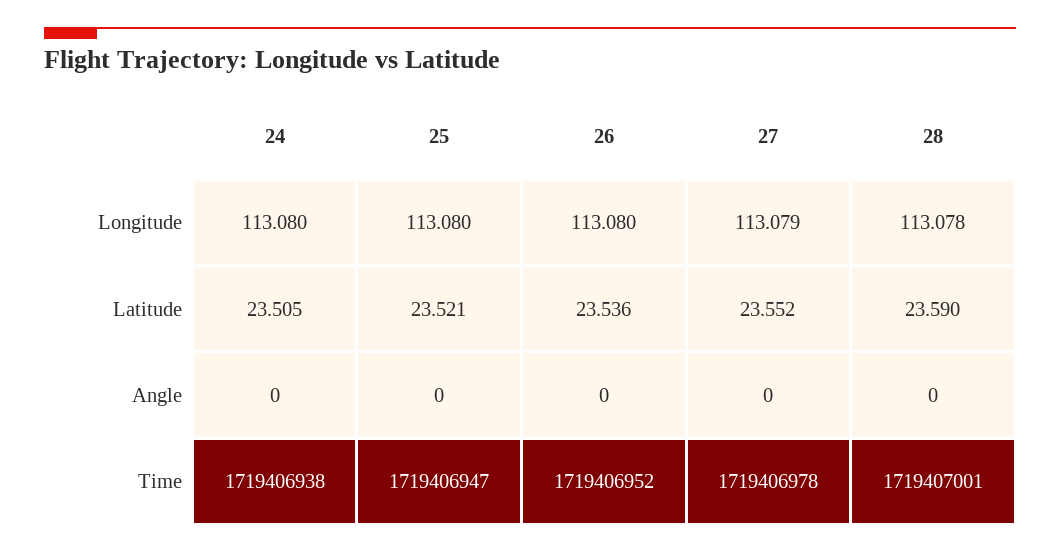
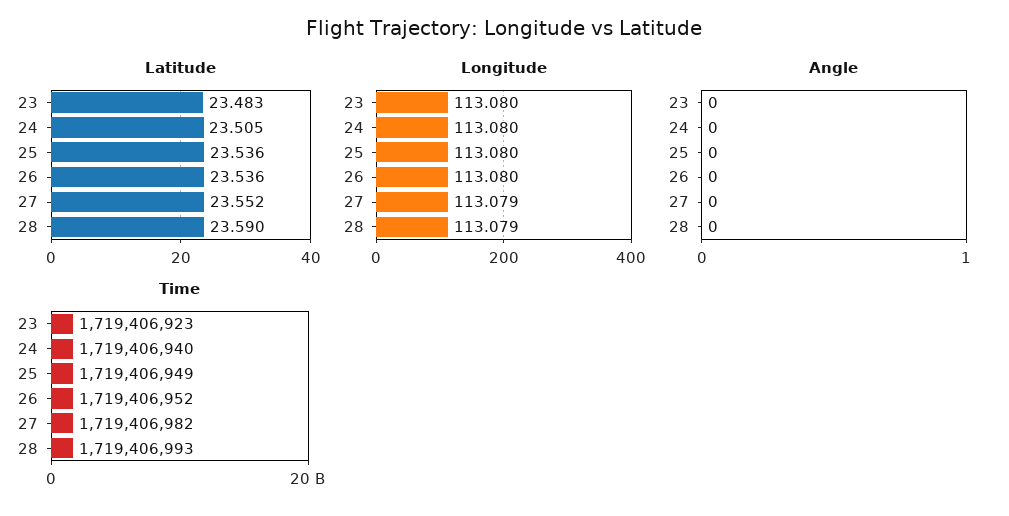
  {
    "Longitude": {
      "24": 113.08,
      "25": 113.08,
      "26": 113.08,
      "27": 113.079,
-     "28": 113.078
+     "28": 113.079,
+     "23": 113.08
    },
    "Latitude": {
      "24": 23.505,
-     "25": 23.521,
+     "25": 23.536,
      "26": 23.536,
      "27": 23.552,
-     "28": 23.59
+     "28": 23.59,
+     "23": 23.483
    },
    "Angle": {
      "24": 0,
      "25": 0,
      "26": 0,
      "27": 0,
-     "28": 0
+     "28": 0,
+     "23": 0
    },
    "Time": {
-     "24": 1719406938,
+     "24": 1719406940,
-     "25": 1719406947,
+     "25": 1719406949,
      "26": 1719406952,
-     "27": 1719406978,
+     "27": 1719406982,
-     "28": 1719407001
+     "28": 1719406993,
+     "23": 1719406923
    }
  }

